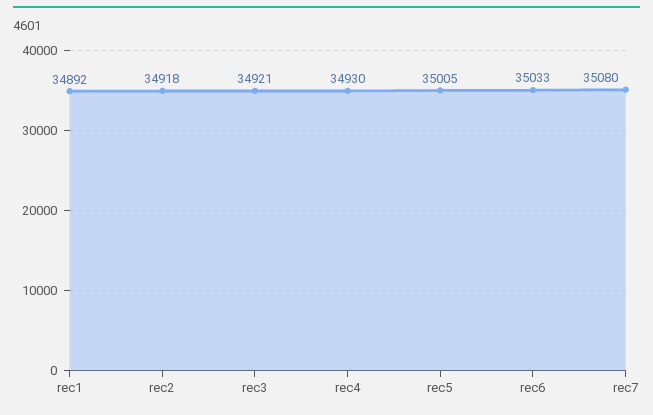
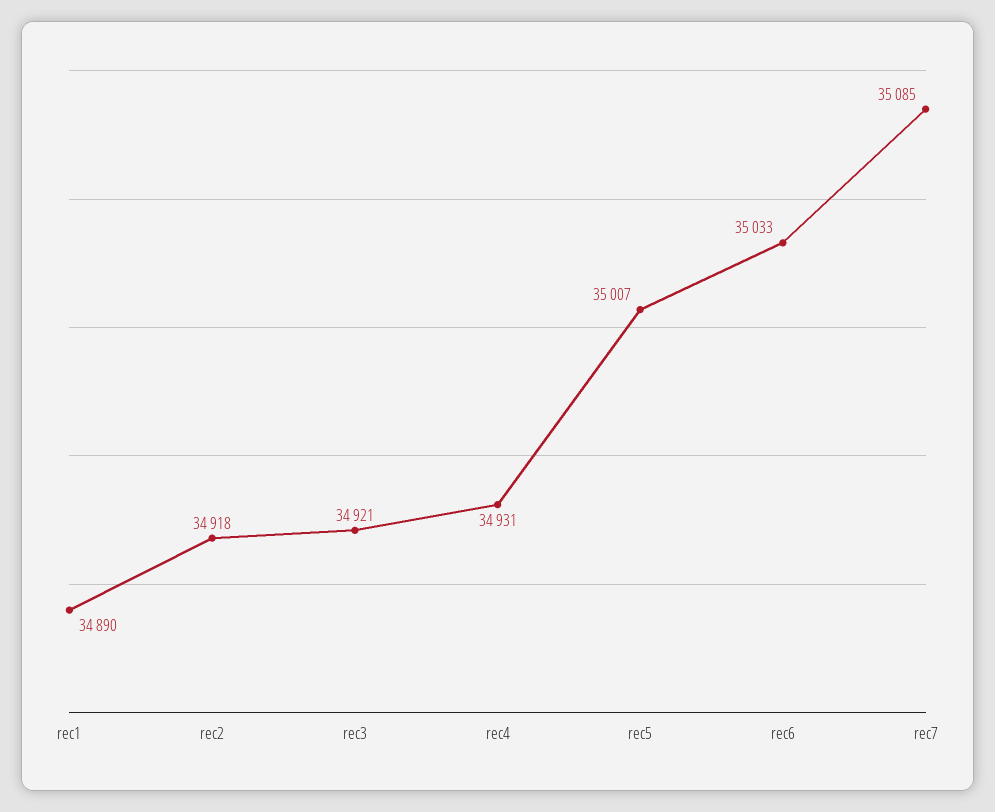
  {
-   "rec1": 34892,
+   "rec1": 34890,
    "rec2": 34918,
    "rec3": 34921,
-   "rec4": 34930,
+   "rec4": 34931,
-   "rec5": 35005,
+   "rec5": 35007,
    "rec6": 35033,
-   "rec7": 35080
+   "rec7": 35085
  }

